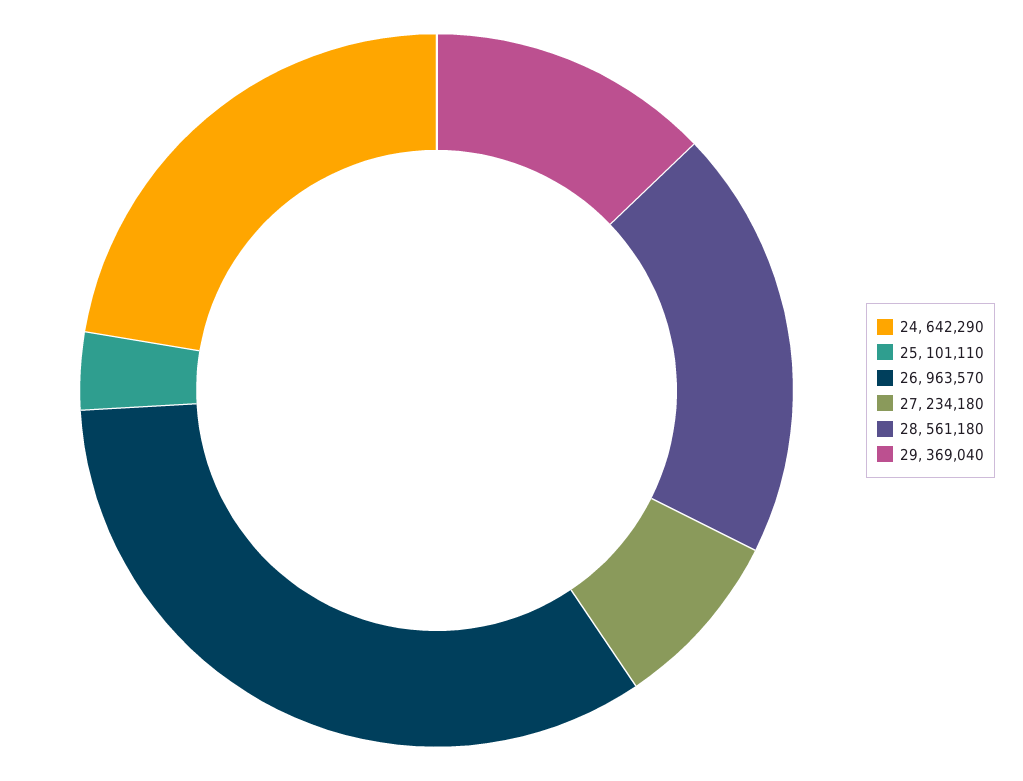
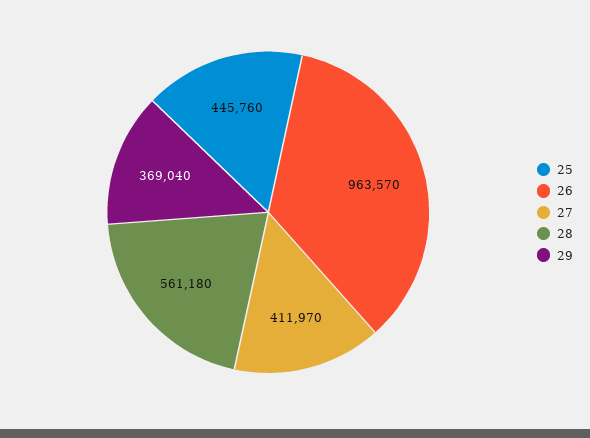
  {
-   "24": 642290,
-   "25": 101110,
+   "25": 445760,
    "26": 963570,
-   "27": 234180,
+   "27": 411970,
    "28": 561180,
    "29": 369040
  }

